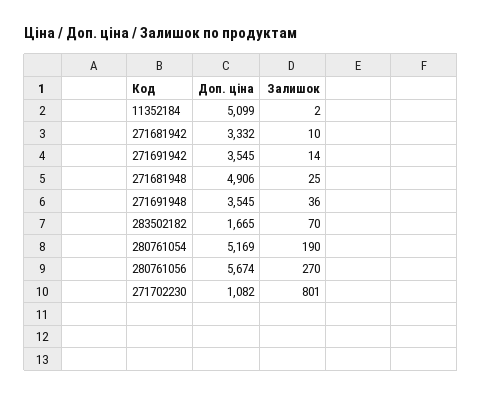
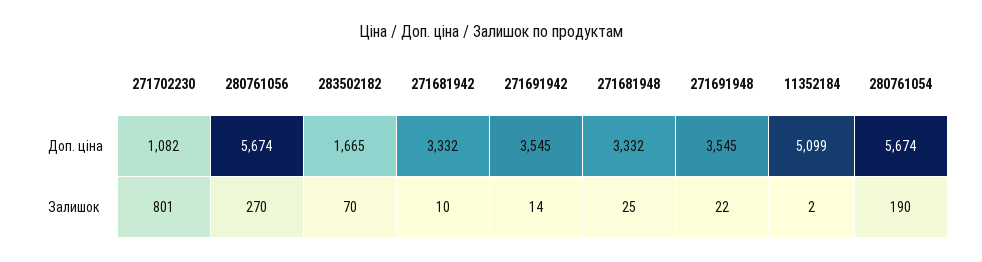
  {
    "Доп. ціна": {
      "11352184": 5099,
      "271681942": 3332,
      "271691942": 3545,
-     "271681948": 4906,
+     "271681948": 3332,
      "271691948": 3545,
      "283502182": 1665,
-     "280761054": 5169,
+     "280761054": 5674,
      "280761056": 5674,
      "271702230": 1082
    },
    "Залишок": {
      "11352184": 2,
      "271681942": 10,
      "271691942": 14,
      "271681948": 25,
-     "271691948": 36,
+     "271691948": 22,
      "283502182": 70,
      "280761054": 190,
      "280761056": 270,
      "271702230": 801
    }
  }

